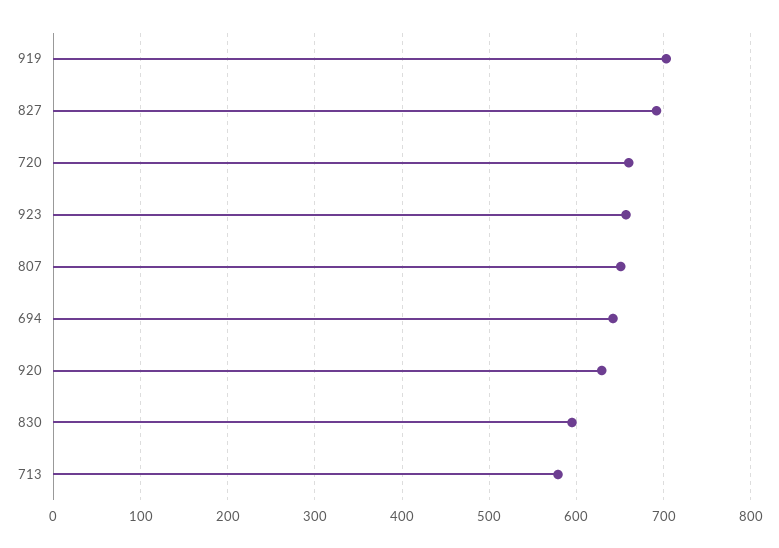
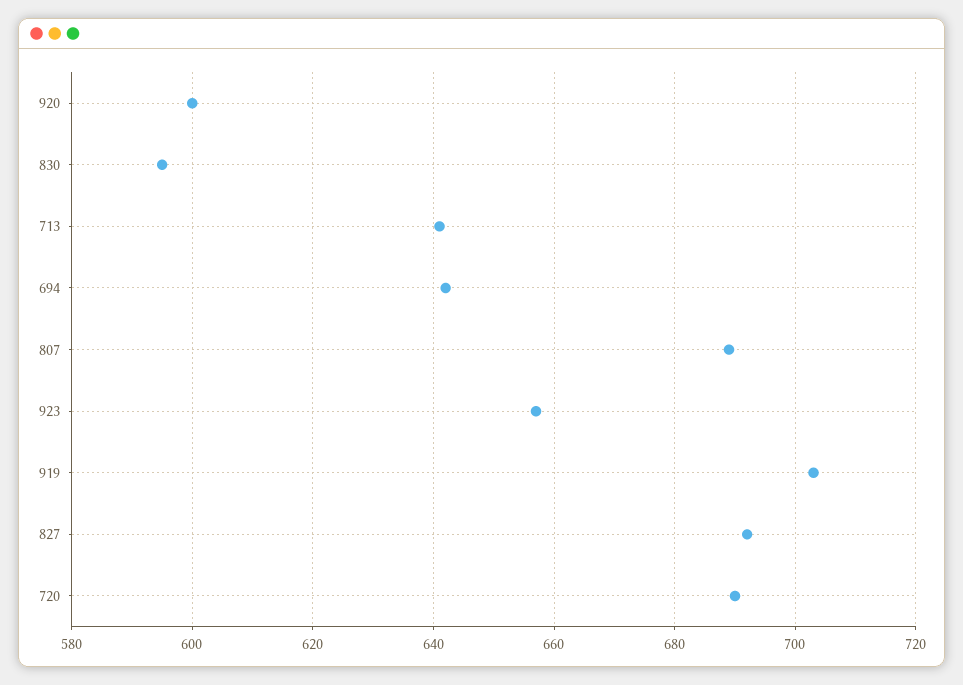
  {
    "919": 705,
    "827": 690,
-   "720": 660,
+   "720": 690,
    "923": 655,
-   "807": 650,
+   "807": 690,
    "694": 640,
-   "920": 630,
+   "920": 600,
    "830": 595,
-   "713": 580
+   "713": 640
  }

